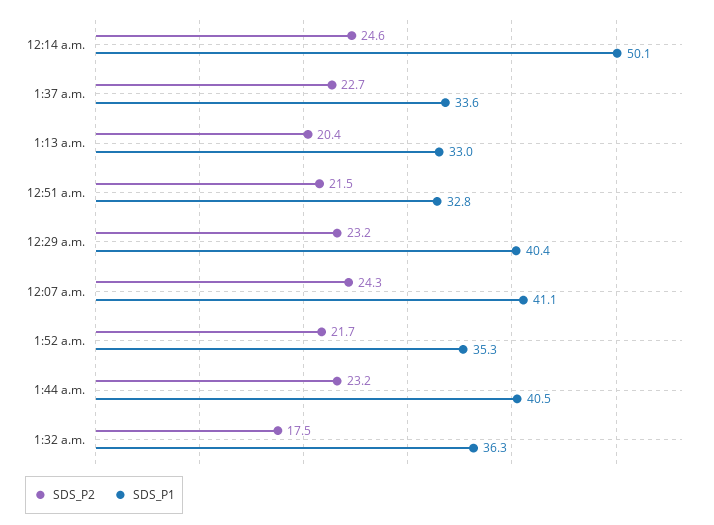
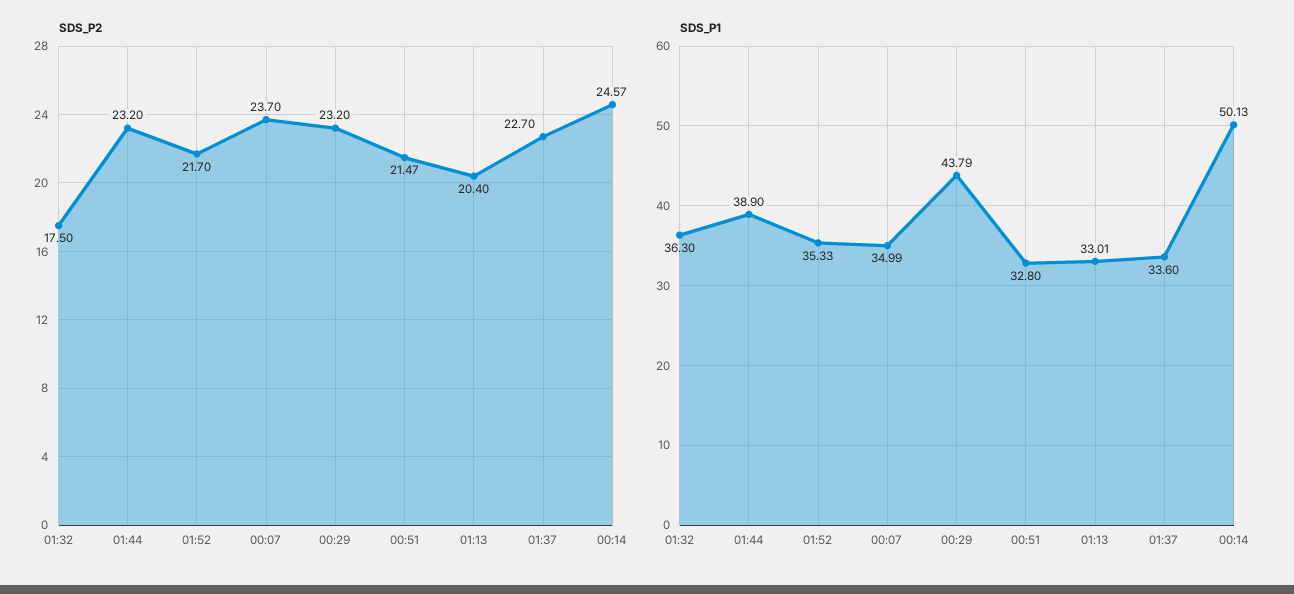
  {
    "SDS_P2": {
      "12:14 a.m.": 24.57,
      "1:37 a.m.": 22.7,
      "1:13 a.m.": 20.4,
      "12:51 a.m.": 21.47,
      "12:29 a.m.": 23.2,
-     "12:07 a.m.": 24.3,
+     "12:07 a.m.": 23.7,
      "1:52 a.m.": 21.7,
      "1:44 a.m.": 23.2,
      "1:32 a.m.": 17.5
    },
    "SDS_P1": {
      "12:14 a.m.": 50.13,
      "1:37 a.m.": 33.6,
      "1:13 a.m.": 33.01,
      "12:51 a.m.": 32.8,
-     "12:29 a.m.": 40.4,
+     "12:29 a.m.": 43.79,
-     "12:07 a.m.": 41.1,
+     "12:07 a.m.": 34.99,
      "1:52 a.m.": 35.33,
-     "1:44 a.m.": 40.5,
+     "1:44 a.m.": 38.9,
      "1:32 a.m.": 36.3
    }
  }

